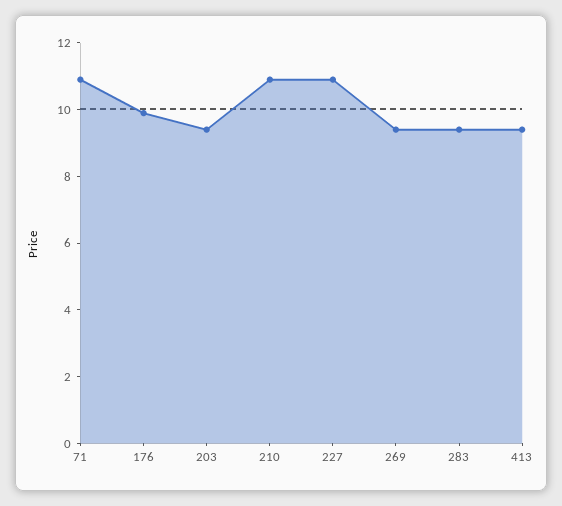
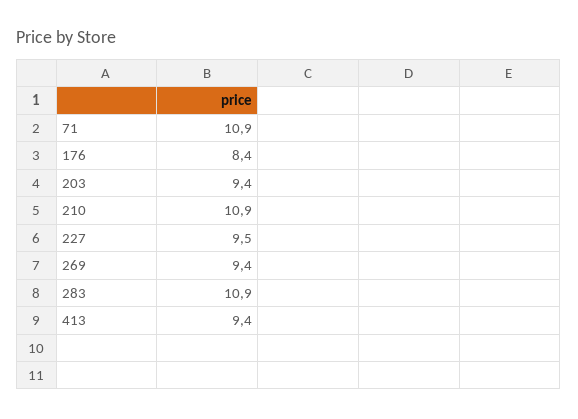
  {
    "71": 10.9,
-   "176": 10,
+   "176": 8.4,
    "203": 9.4,
    "210": 10.9,
-   "227": 11,
+   "227": 9.5,
    "269": 9.4,
-   "283": 9.5,
+   "283": 10.9,
    "413": 9.4
  }

